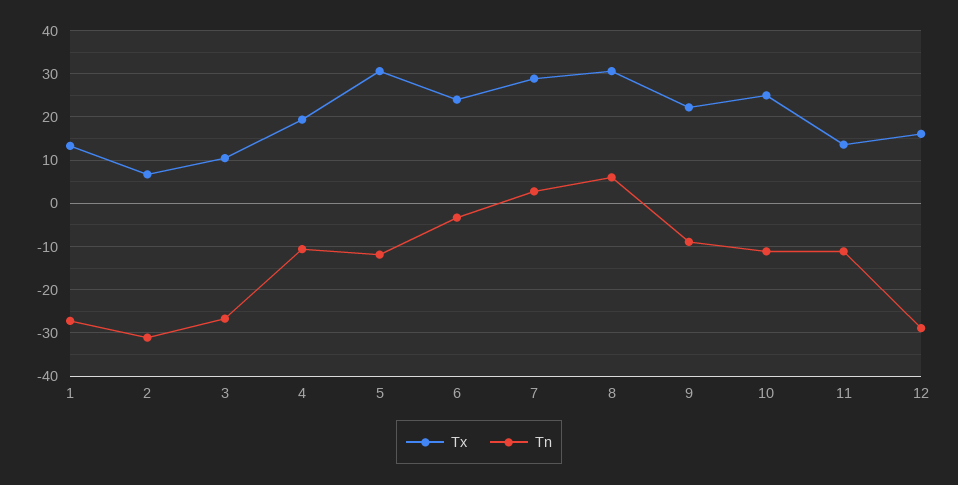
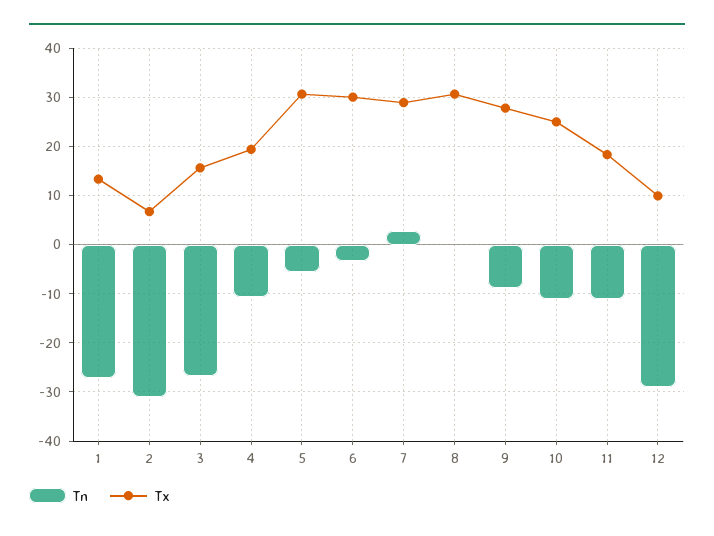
  {
    "Tx": {
      "1": 14,
      "2": 6,
-     "3": 10,
+     "3": 16,
      "4": 20,
      "5": 30,
-     "6": 24,
+     "6": 30,
      "7": 28,
      "8": 30,
-     "9": 22,
+     "9": 28,
      "10": 26,
-     "11": 14,
+     "11": 18,
-     "12": 16
+     "12": 10
    },
    "Tn": {
      "1": -28,
      "2": -32,
      "3": -26,
      "4": -10,
-     "5": -12,
+     "5": -6,
      "6": -4,
      "7": 2,
-     "8": 6,
+     "8": 0,
      "9": -8,
      "10": -12,
      "11": -12,
      "12": -28
    }
  }

